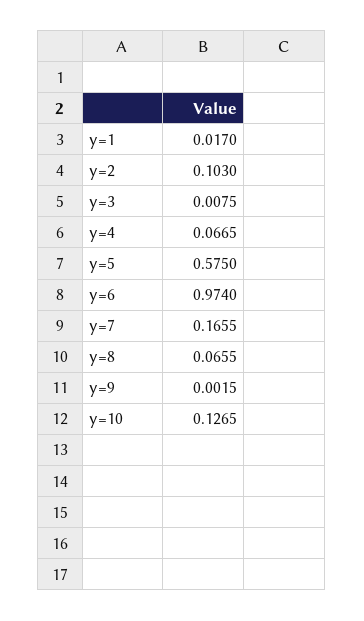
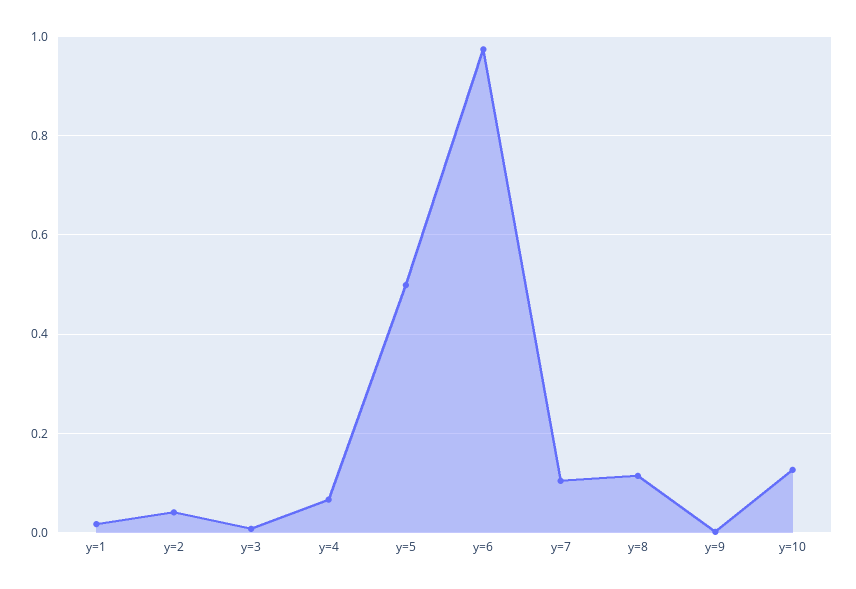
  {
    "y=1": 0.017,
-   "y=2": 0.103,
+   "y=2": 0.04,
    "y=3": 0.0075,
    "y=4": 0.0665,
-   "y=5": 0.575,
+   "y=5": 0.5,
    "y=6": 0.974,
-   "y=7": 0.1655,
+   "y=7": 0.1,
-   "y=8": 0.0655,
+   "y=8": 0.12,
    "y=9": 0.0015,
    "y=10": 0.1265
  }

